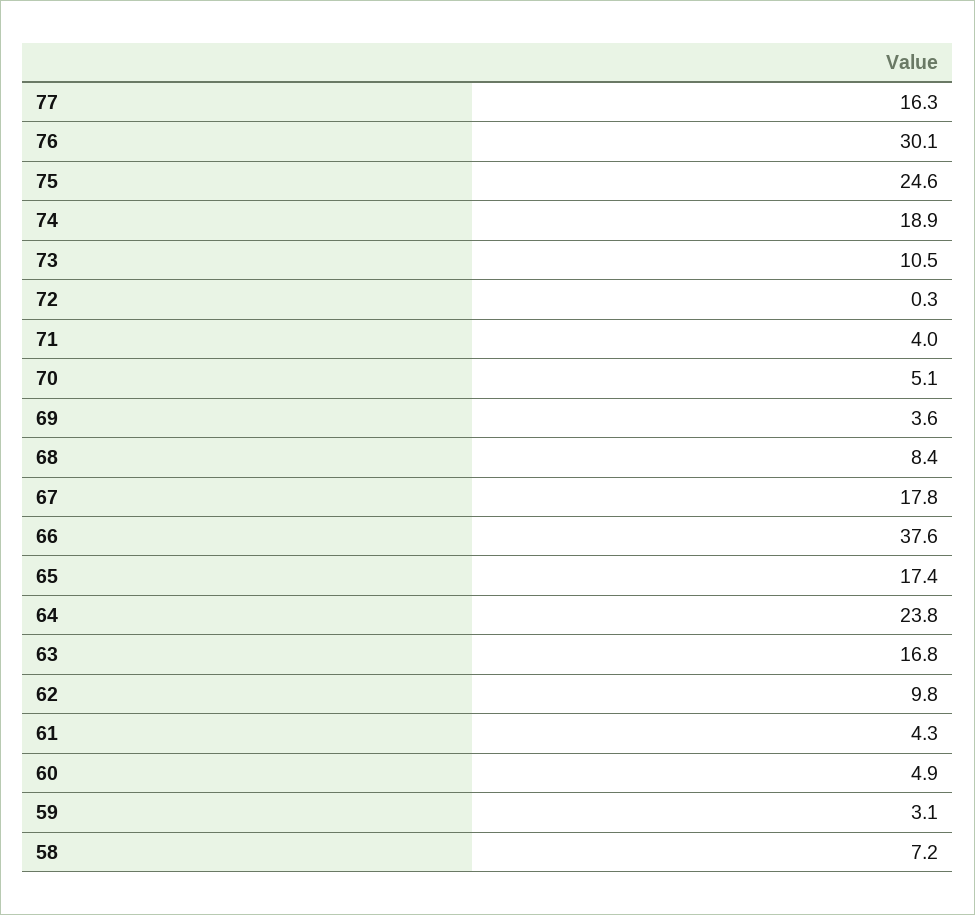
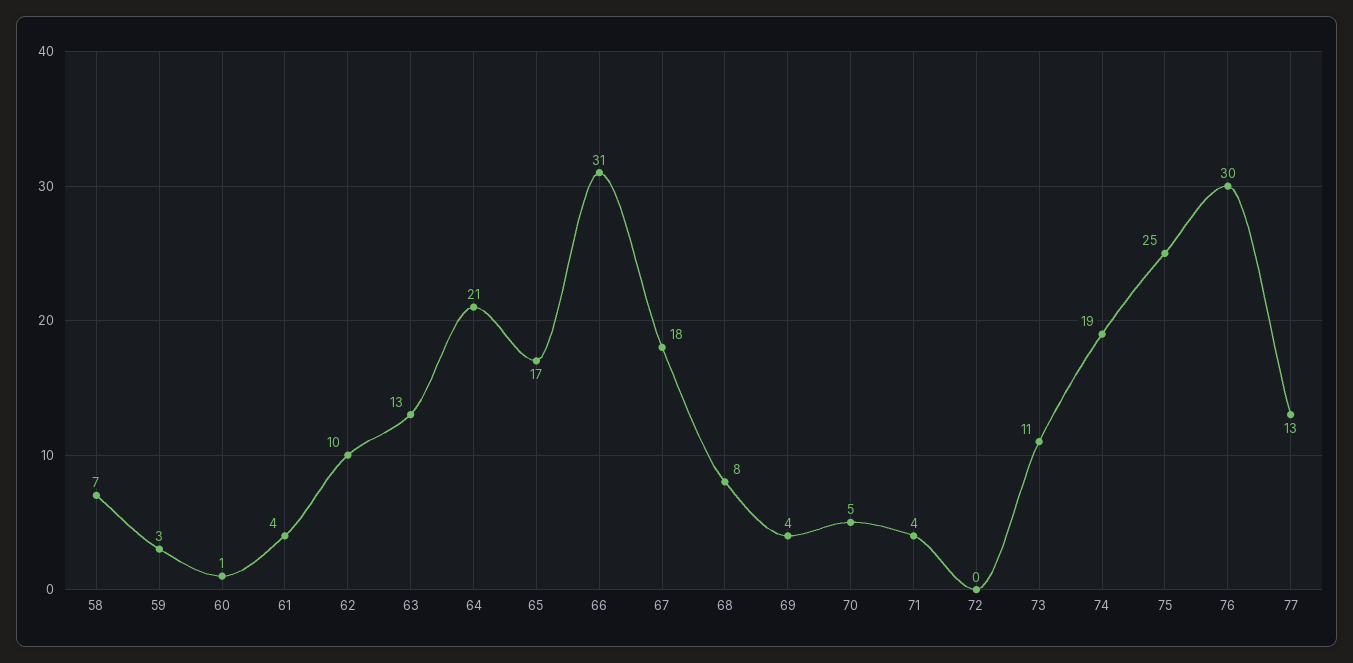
  {
-   "77": 16.3,
+   "77": 13,
    "76": 30.1,
    "75": 24.6,
    "74": 18.9,
    "73": 10.5,
    "72": 0.3,
    "71": 4,
    "70": 5.1,
    "69": 3.6,
    "68": 8.4,
    "67": 17.8,
-   "66": 37.6,
+   "66": 31,
    "65": 17.4,
-   "64": 23.8,
+   "64": 21,
-   "63": 16.8,
+   "63": 13,
    "62": 9.8,
    "61": 4.3,
-   "60": 4.9,
+   "60": 1,
    "59": 3.1,
    "58": 7.2
  }

